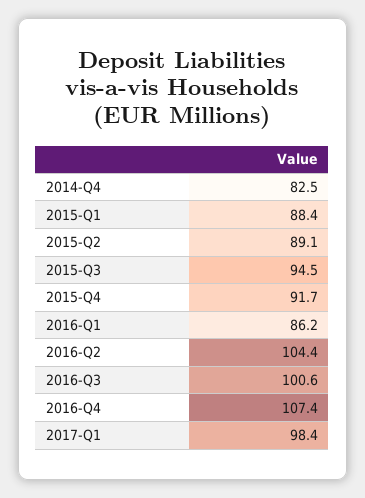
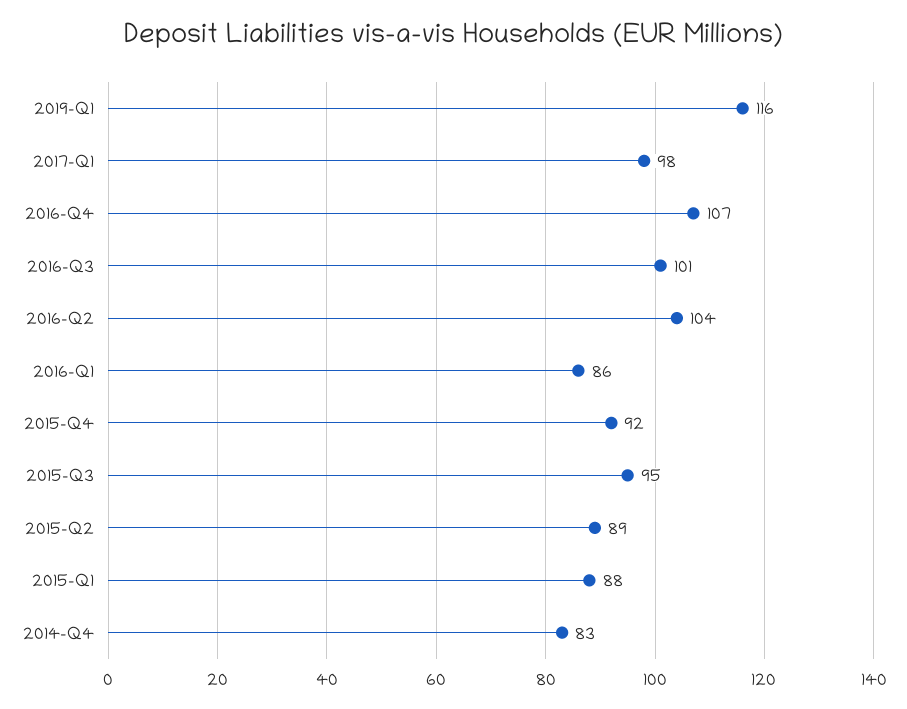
  {
    "2014-Q4": 82.5,
    "2015-Q1": 88.4,
    "2015-Q2": 89.1,
    "2015-Q3": 94.5,
    "2015-Q4": 91.7,
    "2016-Q1": 86.2,
    "2016-Q2": 104.4,
    "2016-Q3": 100.6,
    "2016-Q4": 107.4,
-   "2017-Q1": 98.4
+   "2017-Q1": 98.4,
+   "2019-Q1": 116
  }

